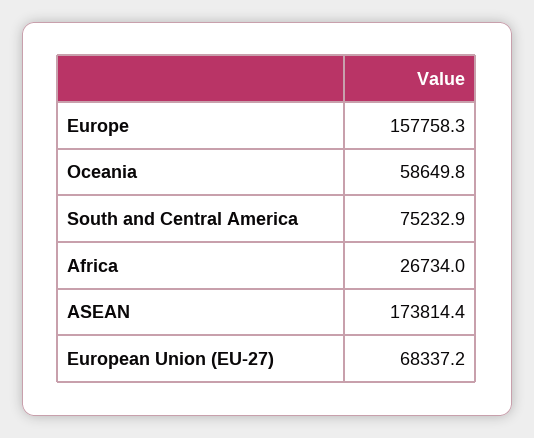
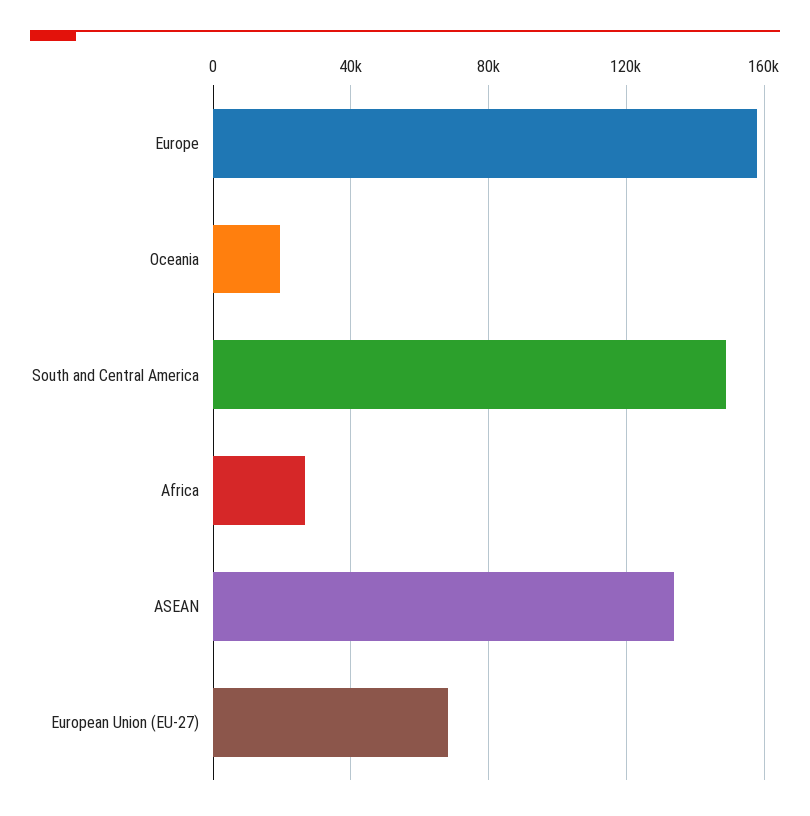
  {
    "Europe": 157758.3,
-   "Oceania": 58649.8,
+   "Oceania": 20000,
-   "South and Central America": 75232.9,
+   "South and Central America": 150000,
    "Africa": 26734,
-   "ASEAN": 173814.4,
+   "ASEAN": 135000,
    "European Union (EU-27)": 68337.2
  }

